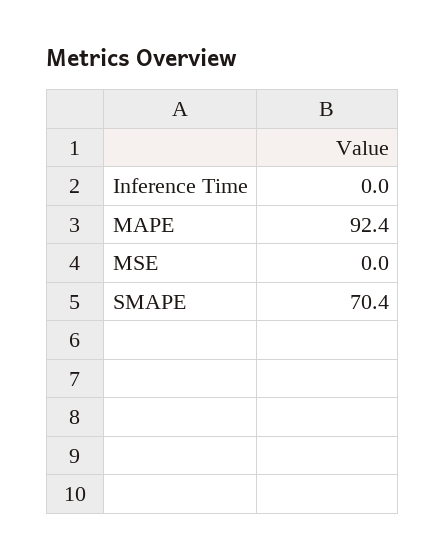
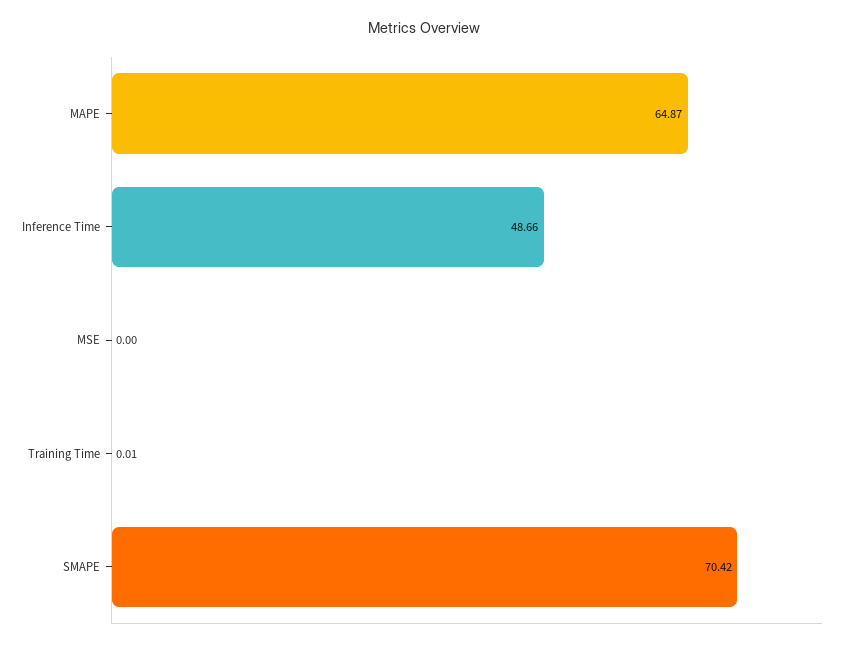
  {
-   "Inference Time": 0,
+   "Inference Time": 48.66,
-   "MAPE": 92.4,
+   "MAPE": 64.87,
    "MSE": 0,
-   "SMAPE": 70.42
+   "SMAPE": 70.42,
+   "Training Time": 0.01
  }

